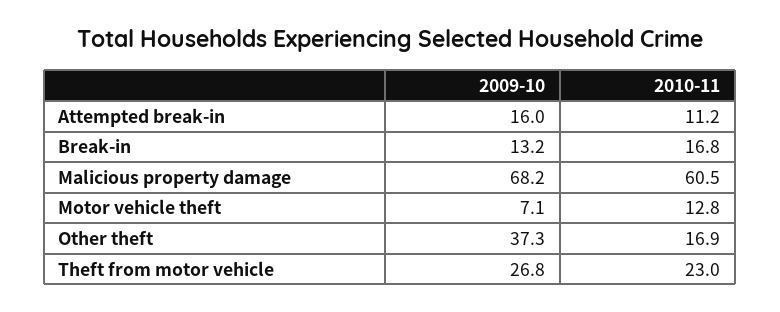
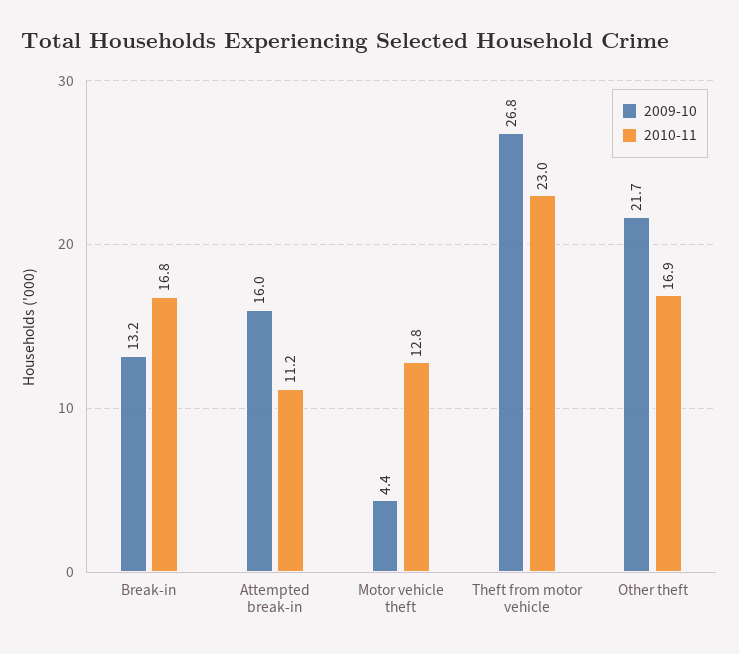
  {
    "2009-10": {
      "Attempted break-in": 16,
      "Break-in": 13.2,
-     "Malicious property damage": 68.2,
-     "Motor vehicle theft": 7.1,
+     "Motor vehicle theft": 4.4,
-     "Other theft": 37.3,
+     "Other theft": 21.7,
      "Theft from motor vehicle": 26.8
    },
    "2010-11": {
      "Attempted break-in": 11.2,
      "Break-in": 16.8,
-     "Malicious property damage": 60.5,
      "Motor vehicle theft": 12.8,
      "Other theft": 16.9,
      "Theft from motor vehicle": 23
    }
  }

